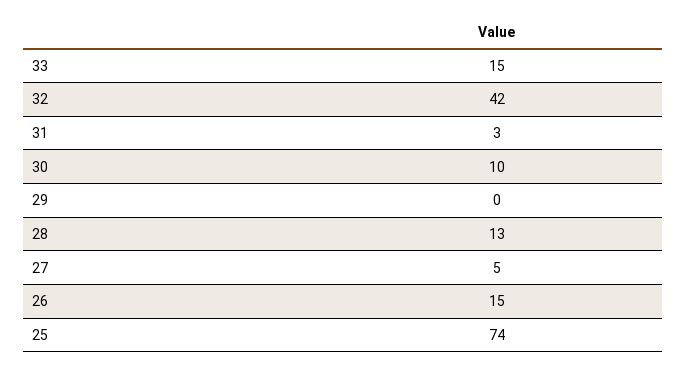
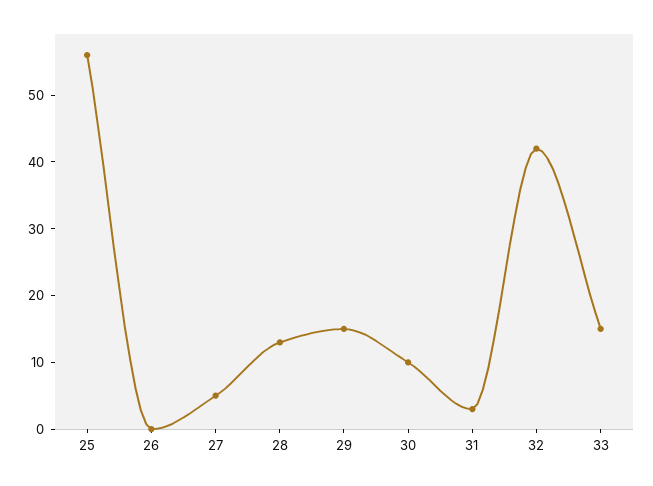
  {
    "33": 15,
    "32": 42,
    "31": 3,
    "30": 10,
-   "29": 0,
+   "29": 15,
    "28": 13,
    "27": 5,
-   "26": 15,
+   "26": 0,
-   "25": 74
+   "25": 55
  }

